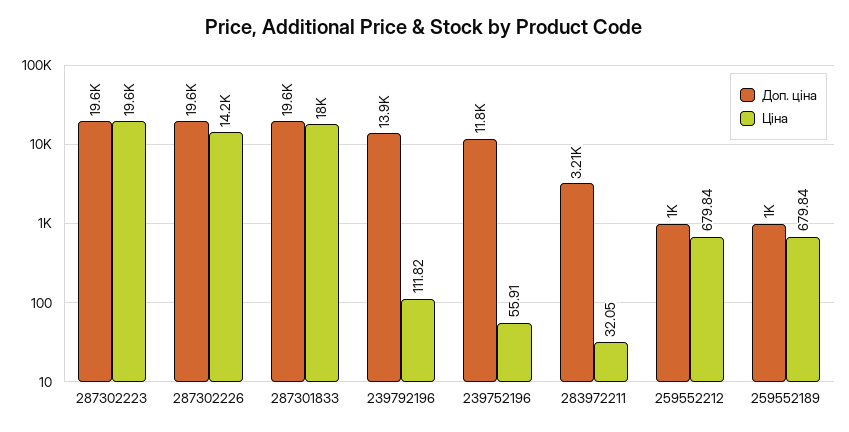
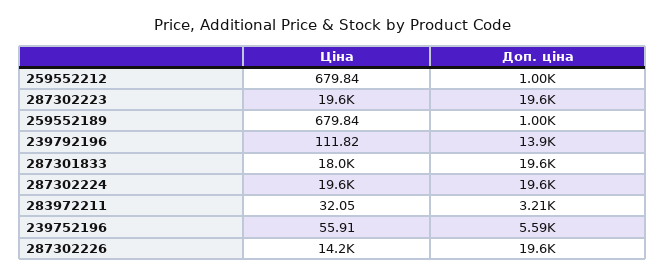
  {
    "Доп. ціна": {
      "287302223": 19600,
      "287302226": 19600,
      "287301833": 19600,
      "239792196": 13900,
-     "239752196": 11800,
+     "239752196": 5590,
      "283972211": 3210,
      "259552212": 1000,
-     "259552189": 1000
+     "259552189": 1000,
+     "287302224": 19600
    },
    "Ціна": {
      "287302223": 19600,
      "287302226": 14200,
      "287301833": 18000,
      "239792196": 111.82,
      "239752196": 55.91,
      "283972211": 32.05,
      "259552212": 679.84,
-     "259552189": 679.84
+     "259552189": 679.84,
+     "287302224": 19600
    }
  }

